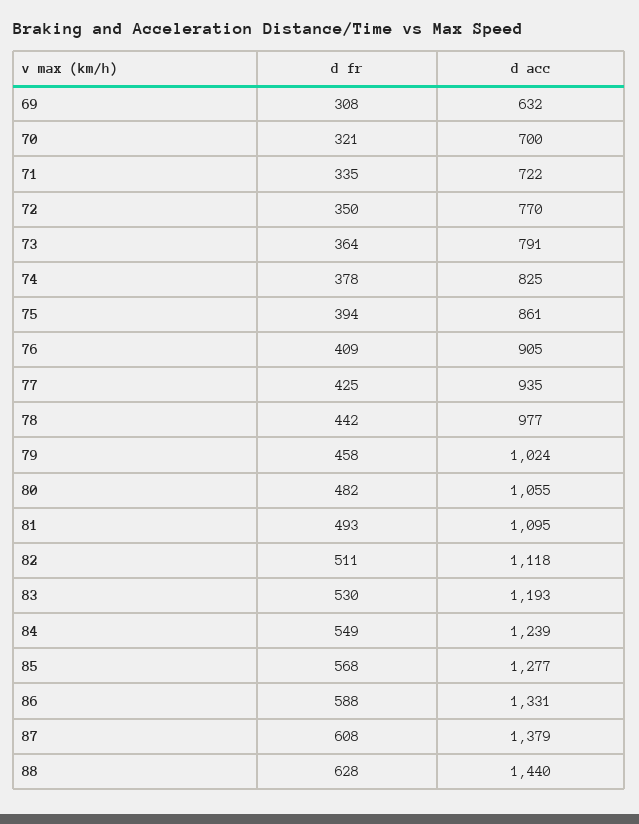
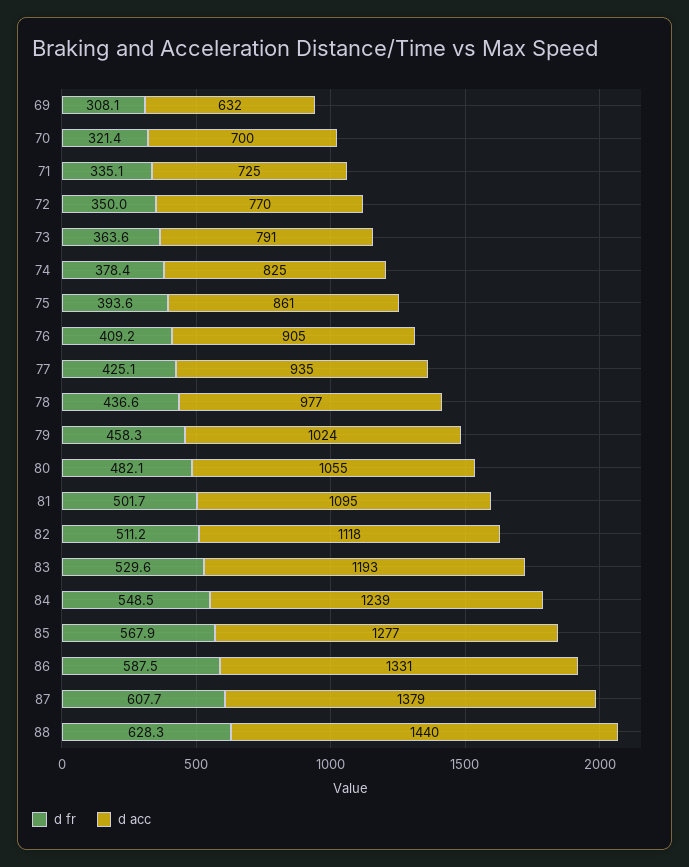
  {
    "d fr": {
      "69": 308.1,
      "70": 321.4,
      "71": 335.1,
      "72": 350,
      "73": 363.6,
      "74": 378.4,
      "75": 393.6,
      "76": 409.2,
      "77": 425.1,
-     "78": 442,
+     "78": 436.6,
      "79": 458.3,
      "80": 482.1,
-     "81": 493,
+     "81": 501.7,
      "82": 511.2,
      "83": 529.6,
      "84": 548.5,
      "85": 567.9,
      "86": 587.5,
      "87": 607.7,
      "88": 628.3
    },
    "d acc": {
      "69": 632,
      "70": 700,
-     "71": 722,
+     "71": 725,
      "72": 770,
      "73": 791,
      "74": 825,
      "75": 861,
      "76": 905,
      "77": 935,
      "78": 977,
      "79": 1024,
      "80": 1055,
      "81": 1095,
      "82": 1118,
      "83": 1193,
      "84": 1239,
      "85": 1277,
      "86": 1331,
      "87": 1379,
      "88": 1440
    }
  }

